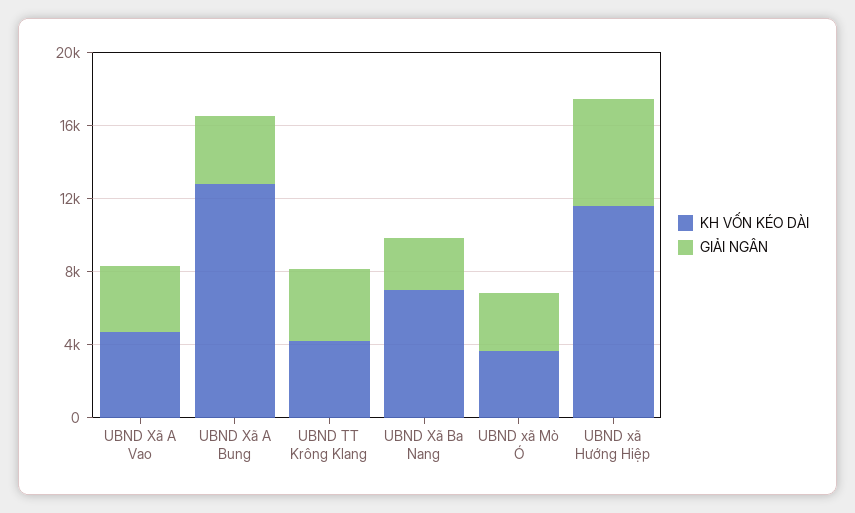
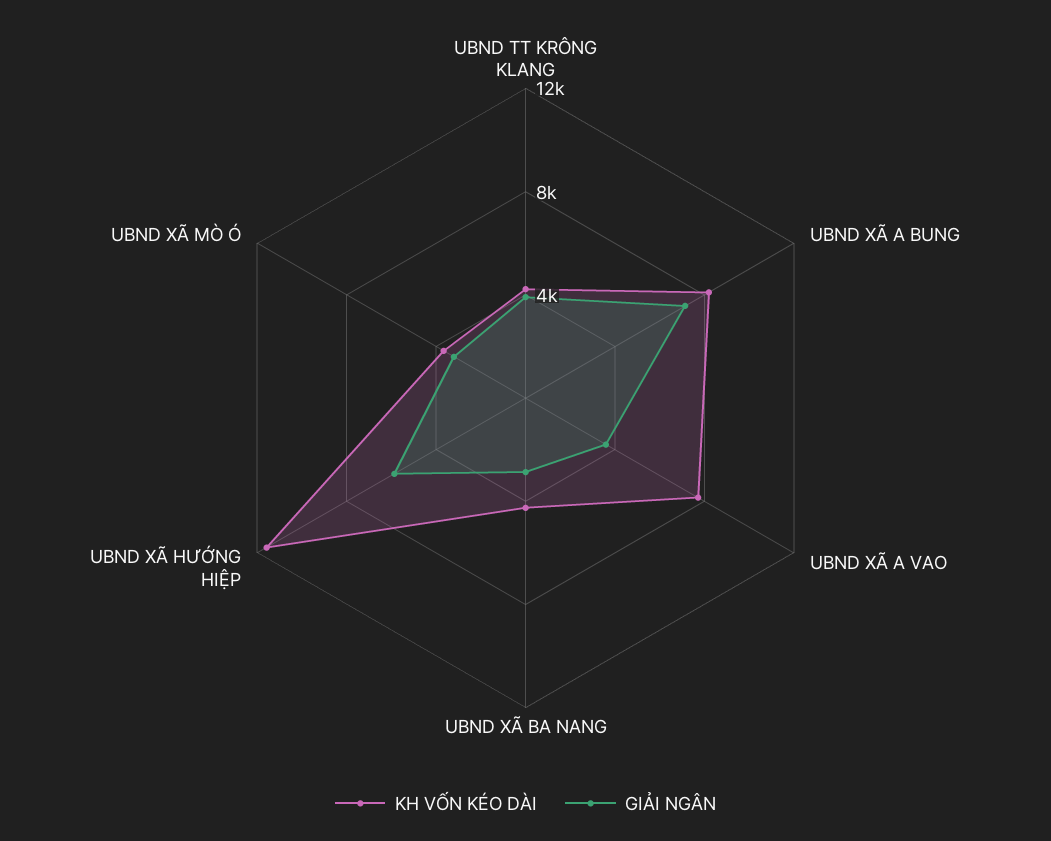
  {
    "KH VỐN KÉO DÀI": {
-     "UBND Xã A Vao": 5000,
+     "UBND Xã A Vao": 8000,
-     "UBND Xã A Bung": 13000,
+     "UBND Xã A Bung": 8000,
      "UBND TT Krông Klang": 4000,
-     "UBND Xã Ba Nang": 7000,
+     "UBND Xã Ba Nang": 4000,
      "UBND xã Mò Ó": 4000,
      "UBND xã Hướng Hiệp": 12000
    },
    "GIẢI NGÂN": {
      "UBND Xã A Vao": 4000,
-     "UBND Xã A Bung": 4000,
+     "UBND Xã A Bung": 7000,
      "UBND TT Krông Klang": 4000,
      "UBND Xã Ba Nang": 3000,
      "UBND xã Mò Ó": 3000,
      "UBND xã Hướng Hiệp": 6000
    }
  }

